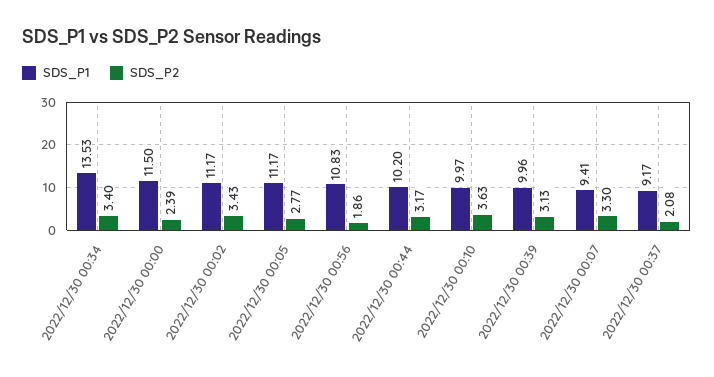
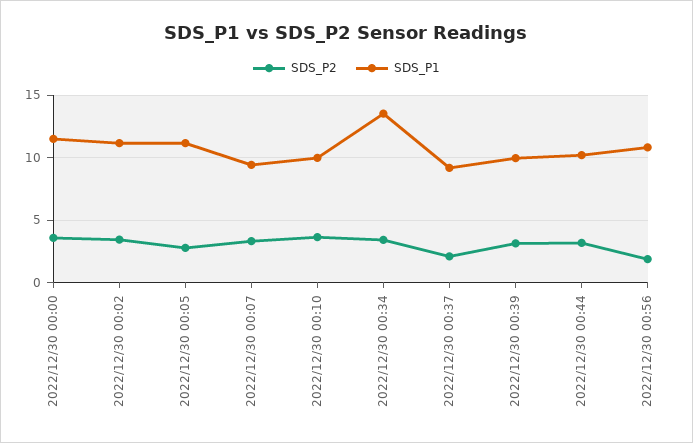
  {
    "SDS_P1": {
      "2022/12/30 00:34": 13.53,
      "2022/12/30 00:00": 11.5,
      "2022/12/30 00:02": 11.17,
      "2022/12/30 00:05": 11.17,
      "2022/12/30 00:56": 10.83,
      "2022/12/30 00:44": 10.2,
      "2022/12/30 00:10": 9.97,
      "2022/12/30 00:39": 9.96,
      "2022/12/30 00:07": 9.41,
      "2022/12/30 00:37": 9.17
    },
    "SDS_P2": {
      "2022/12/30 00:34": 3.4,
-     "2022/12/30 00:00": 2.39,
+     "2022/12/30 00:00": 3.5,
      "2022/12/30 00:02": 3.43,
      "2022/12/30 00:05": 2.77,
      "2022/12/30 00:56": 1.86,
      "2022/12/30 00:44": 3.17,
      "2022/12/30 00:10": 3.63,
      "2022/12/30 00:39": 3.13,
      "2022/12/30 00:07": 3.3,
      "2022/12/30 00:37": 2.08
    }
  }

